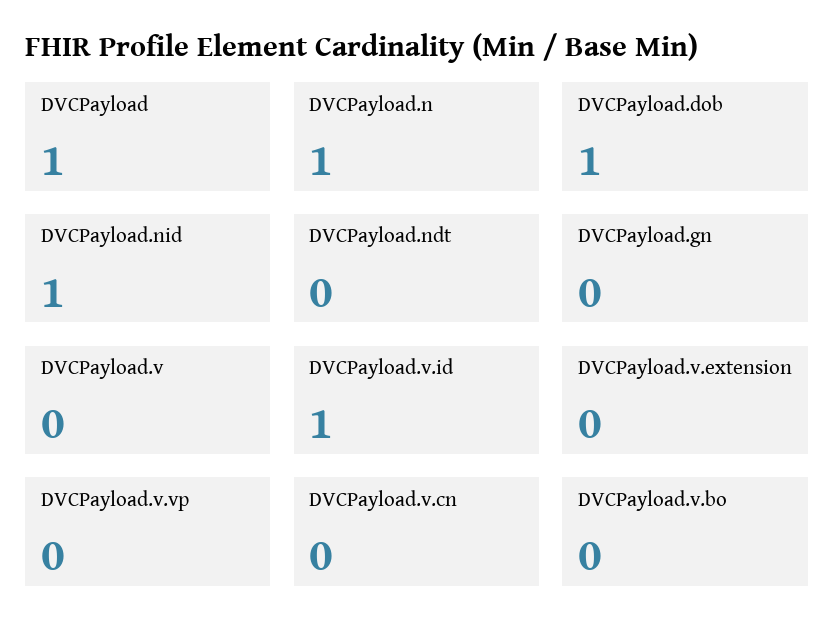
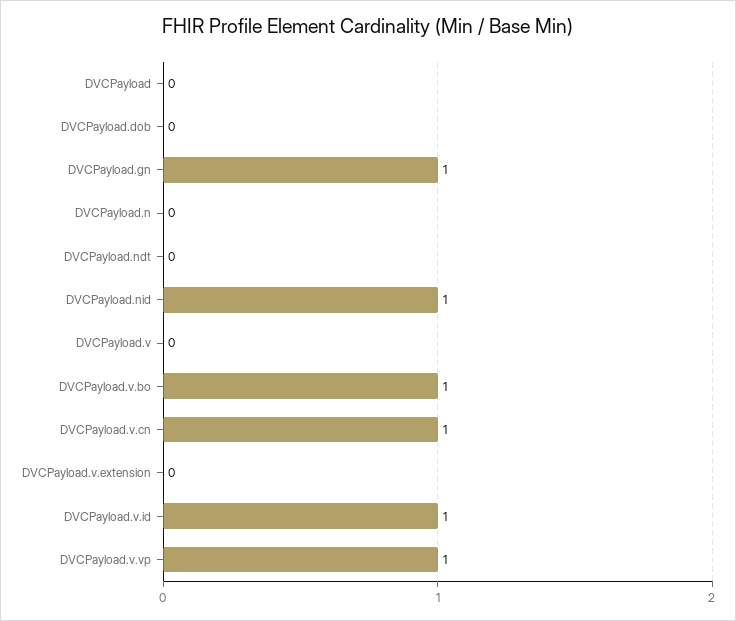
  {
-   "DVCPayload": 1,
+   "DVCPayload": 0,
-   "DVCPayload.n": 1,
+   "DVCPayload.n": 0,
-   "DVCPayload.dob": 1,
+   "DVCPayload.dob": 0,
    "DVCPayload.nid": 1,
    "DVCPayload.ndt": 0,
-   "DVCPayload.gn": 0,
+   "DVCPayload.gn": 1,
    "DVCPayload.v": 0,
    "DVCPayload.v.id": 1,
    "DVCPayload.v.extension": 0,
-   "DVCPayload.v.vp": 0,
+   "DVCPayload.v.vp": 1,
-   "DVCPayload.v.cn": 0,
+   "DVCPayload.v.cn": 1,
-   "DVCPayload.v.bo": 0
+   "DVCPayload.v.bo": 1
  }

